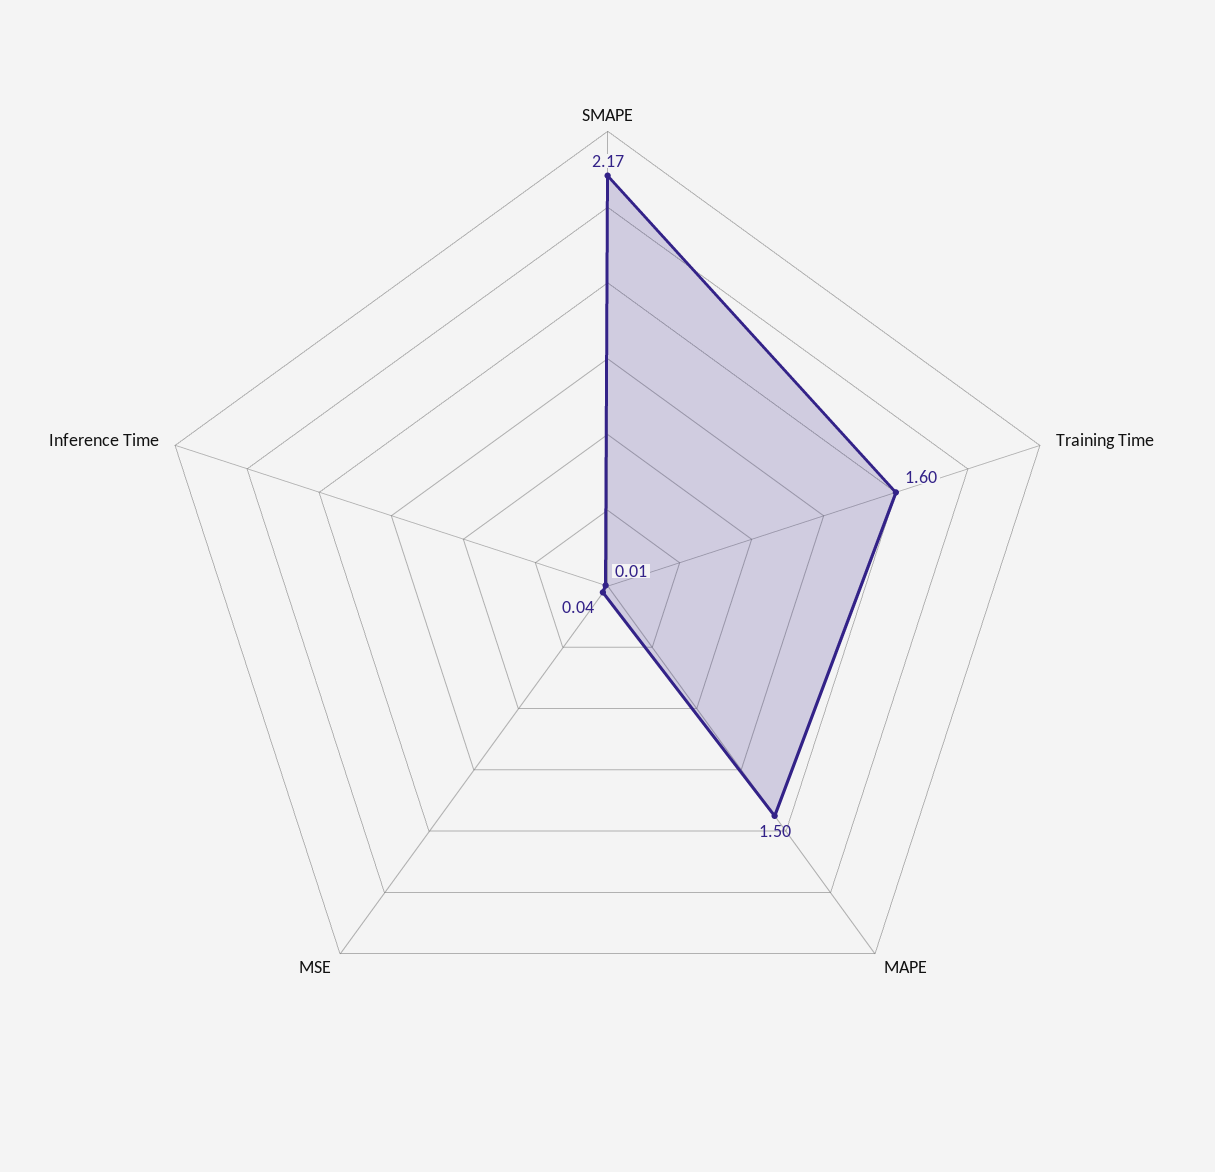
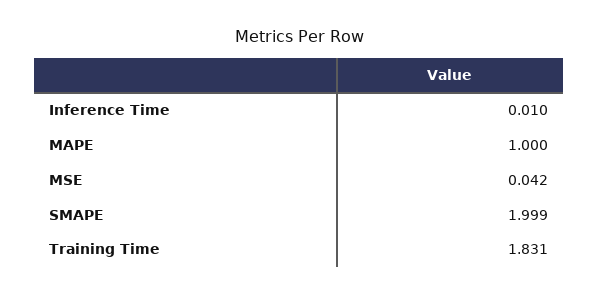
  {
-   "SMAPE": 2.17,
+   "SMAPE": 1.999,
-   "Training Time": 1.6,
+   "Training Time": 1.831,
-   "MAPE": 1.5,
+   "MAPE": 1,
    "MSE": 0.042,
    "Inference Time": 0.01
  }

